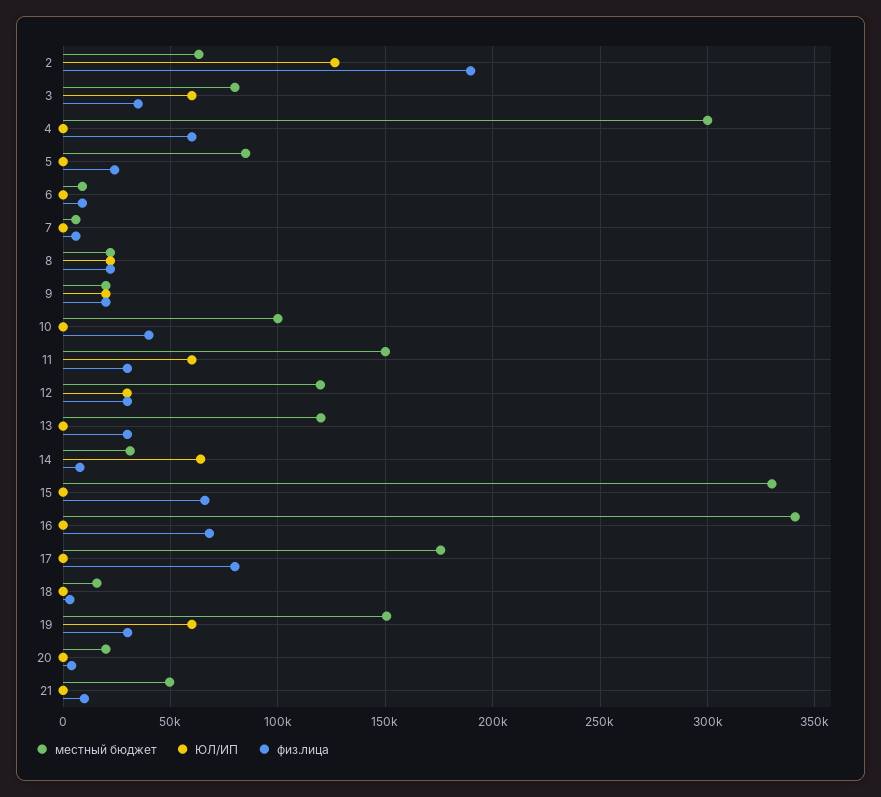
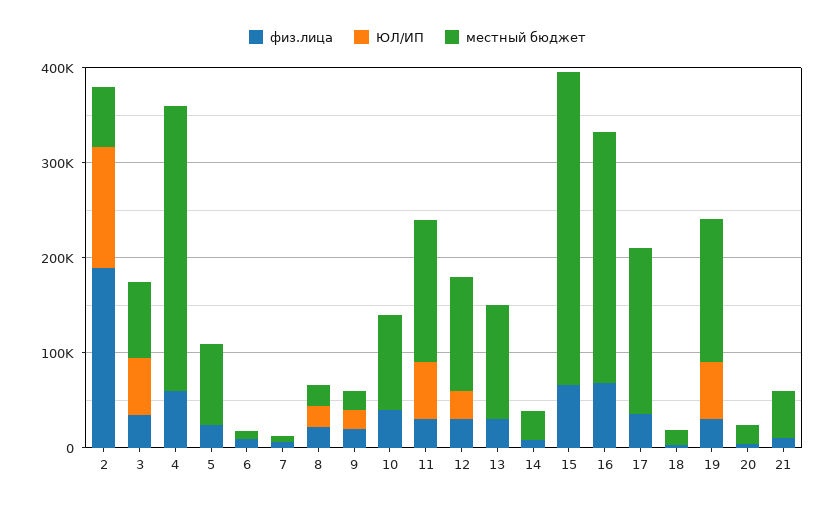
  {
    "местный бюджет": {
      "2": 65000,
      "3": 80000,
      "4": 300000,
      "5": 85000,
      "6": 10000,
      "7": 5000,
      "8": 20000,
      "9": 20000,
      "10": 100000,
      "11": 150000,
      "12": 120000,
      "13": 120000,
      "14": 30000,
      "15": 330000,
-     "16": 340000,
+     "16": 260000,
      "17": 175000,
      "18": 15000,
      "19": 150000,
      "20": 20000,
      "21": 50000
    },
    "ЮЛ/ИП": {
      "2": 125000,
      "3": 60000,
      "4": 0,
      "5": 0,
      "6": 0,
      "7": 0,
      "8": 20000,
      "9": 20000,
      "10": 0,
      "11": 60000,
      "12": 30000,
      "13": 0,
-     "14": 65000,
+     "14": 0,
      "15": 0,
      "16": 0,
      "17": 0,
      "18": 0,
      "19": 60000,
      "20": 0,
      "21": 0
    },
    "физ.лица": {
      "2": 190000,
      "3": 35000,
      "4": 60000,
      "5": 25000,
      "6": 10000,
      "7": 5000,
      "8": 20000,
      "9": 20000,
      "10": 40000,
      "11": 30000,
      "12": 30000,
      "13": 30000,
      "14": 10000,
      "15": 65000,
      "16": 70000,
-     "17": 80000,
+     "17": 40000,
      "18": 5000,
      "19": 30000,
      "20": 5000,
      "21": 10000
    }
  }

